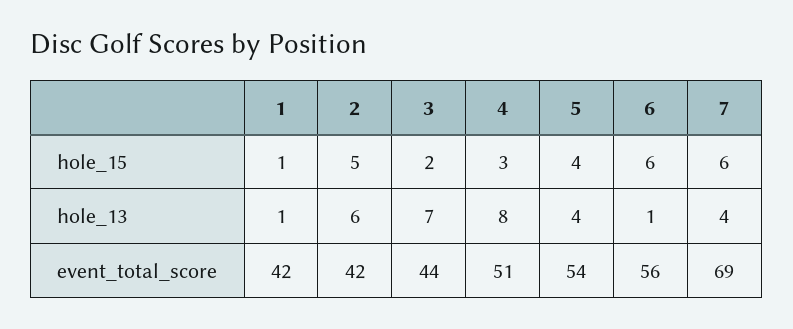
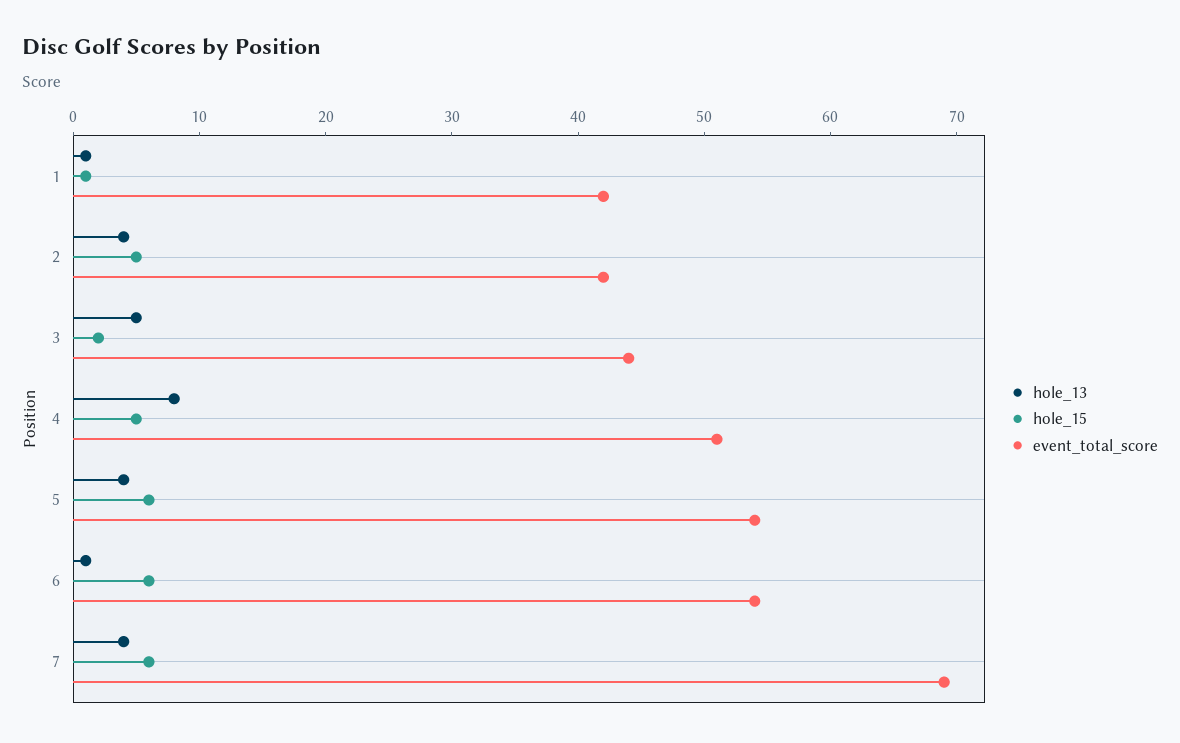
  {
    "hole_15": {
      "1": 1,
      "2": 5,
      "3": 2,
-     "4": 3,
+     "4": 5,
-     "5": 4,
+     "5": 6,
      "6": 6,
      "7": 6
    },
    "hole_13": {
      "1": 1,
-     "2": 6,
+     "2": 4,
-     "3": 7,
+     "3": 5,
      "4": 8,
      "5": 4,
      "6": 1,
      "7": 4
    },
    "event_total_score": {
      "1": 42,
      "2": 42,
      "3": 44,
      "4": 51,
      "5": 54,
-     "6": 56,
+     "6": 54,
      "7": 69
    }
  }

